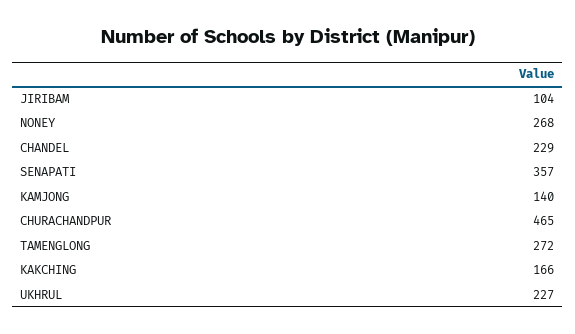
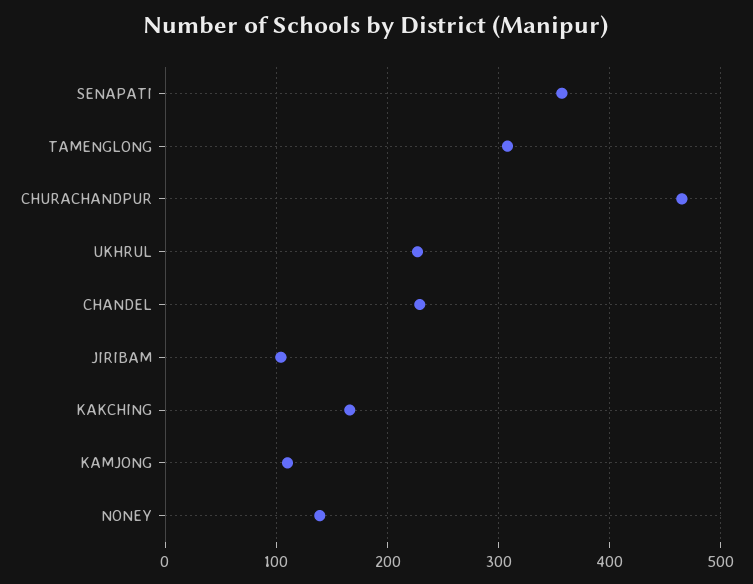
  {
    "JIRIBAM": 104,
-   "NONEY": 268,
+   "NONEY": 140,
    "CHANDEL": 229,
    "SENAPATI": 357,
-   "KAMJONG": 140,
+   "KAMJONG": 110,
    "CHURACHANDPUR": 465,
-   "TAMENGLONG": 272,
+   "TAMENGLONG": 310,
    "KAKCHING": 166,
    "UKHRUL": 227
  }

